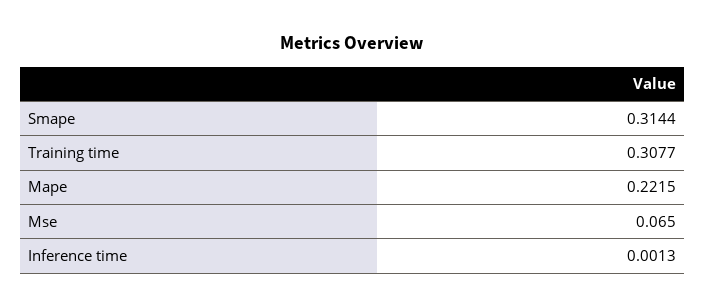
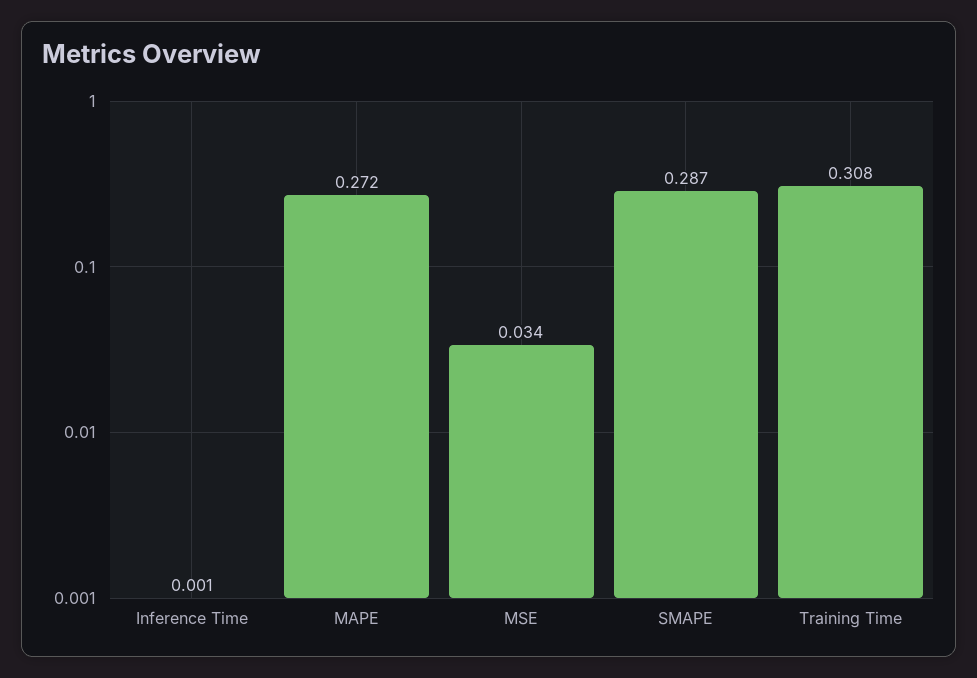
  {
-   "Smape": 0.3144,
+   "Smape": 0.287,
    "Training time": 0.3077,
-   "Mape": 0.2215,
+   "Mape": 0.272,
-   "Mse": 0.065,
+   "Mse": 0.034,
    "Inference time": 0.0013
  }

